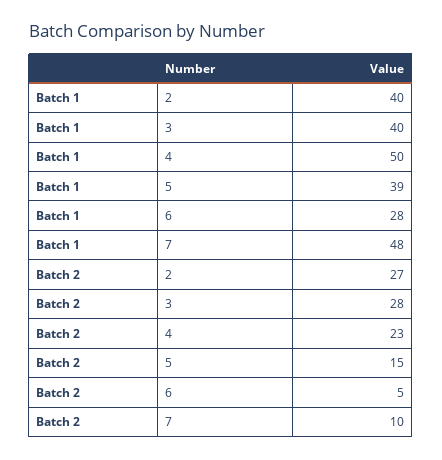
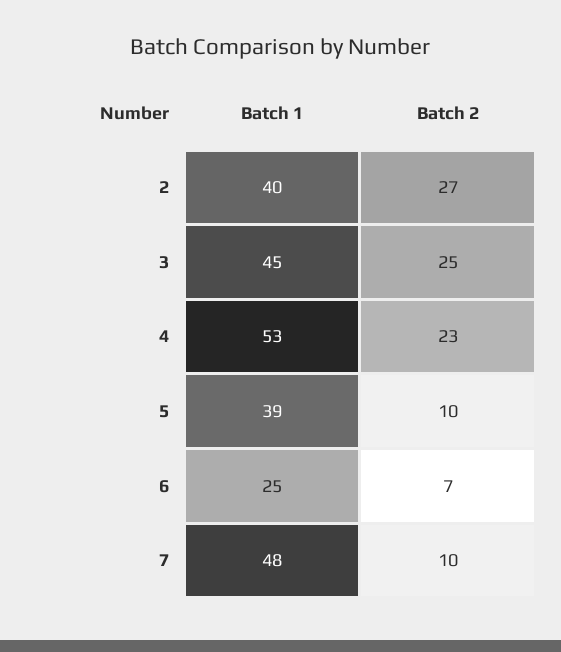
  {
    "Batch 1": {
      "2": 40,
-     "3": 40,
+     "3": 45,
-     "4": 50,
+     "4": 53,
      "5": 39,
-     "6": 28,
+     "6": 25,
      "7": 48
    },
    "Batch 2": {
      "2": 27,
-     "3": 28,
+     "3": 25,
      "4": 23,
-     "5": 15,
+     "5": 10,
-     "6": 5,
+     "6": 7,
      "7": 10
    }
  }

